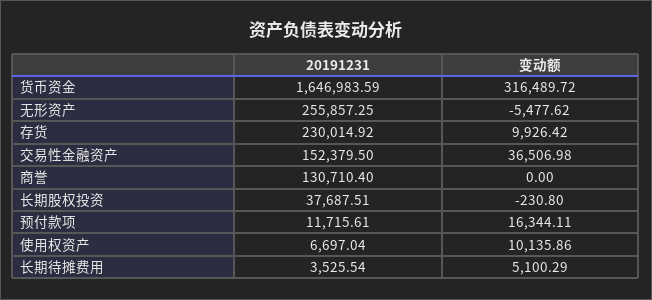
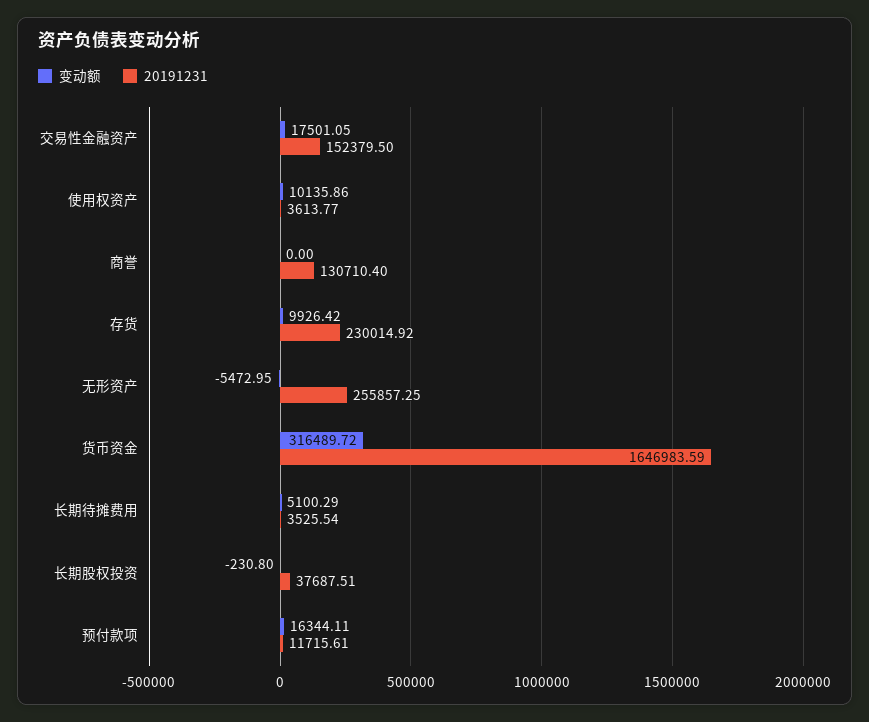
  {
    "20191231": {
      "货币资金": 1646983.59,
      "无形资产": 255857.25,
      "存货": 230014.92,
      "交易性金融资产": 152379.5,
      "商誉": 130710.4,
      "长期股权投资": 37687.51,
      "预付款项": 11715.61,
-     "使用权资产": 6697.04,
+     "使用权资产": 3613.77,
      "长期待摊费用": 3525.54
    },
    "变动额": {
      "货币资金": 316489.72,
-     "无形资产": -5477.62,
+     "无形资产": -5472.95,
      "存货": 9926.42,
-     "交易性金融资产": 36506.98,
+     "交易性金融资产": 17501.05,
      "商誉": 0,
      "长期股权投资": -230.8,
      "预付款项": 16344.11,
      "使用权资产": 10135.86,
      "长期待摊费用": 5100.29
    }
  }

